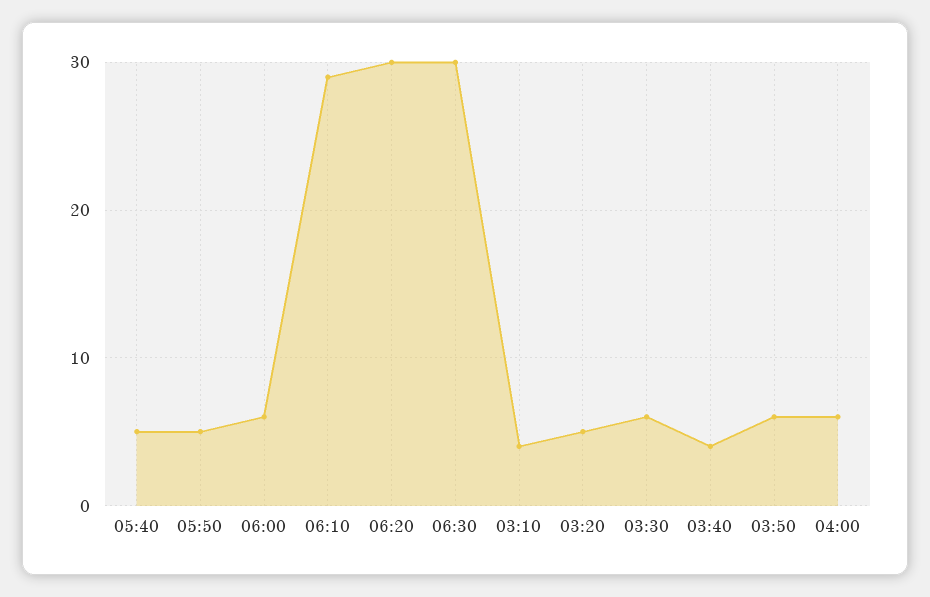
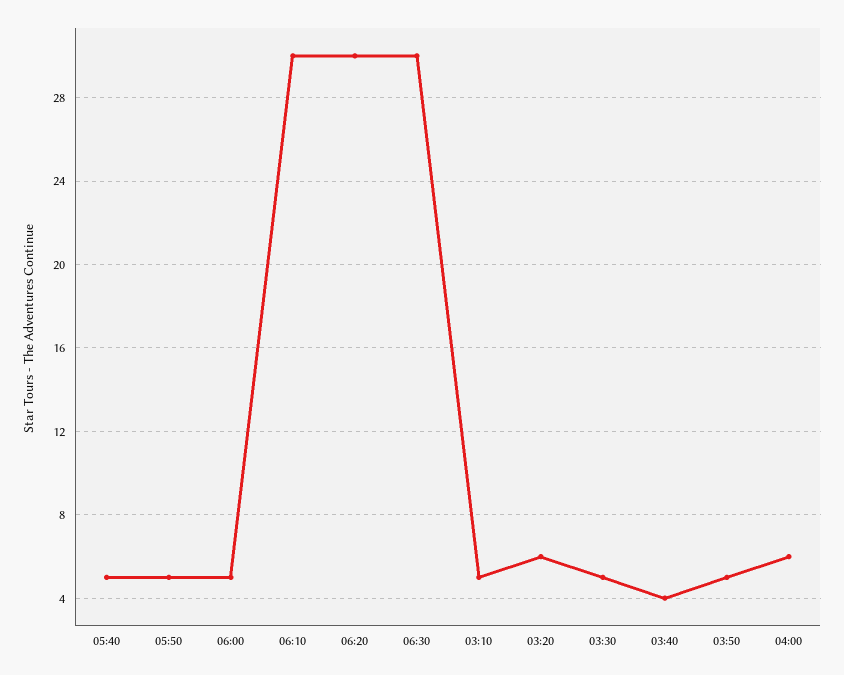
  {
    "05:40": 5,
    "05:50": 5,
-   "06:00": 6,
+   "06:00": 5,
-   "06:10": 29,
+   "06:10": 30,
    "06:20": 30,
    "06:30": 30,
-   "03:10": 4,
+   "03:10": 5,
-   "03:20": 5,
+   "03:20": 6,
-   "03:30": 6,
+   "03:30": 5,
    "03:40": 4,
-   "03:50": 6,
+   "03:50": 5,
    "04:00": 6
  }

